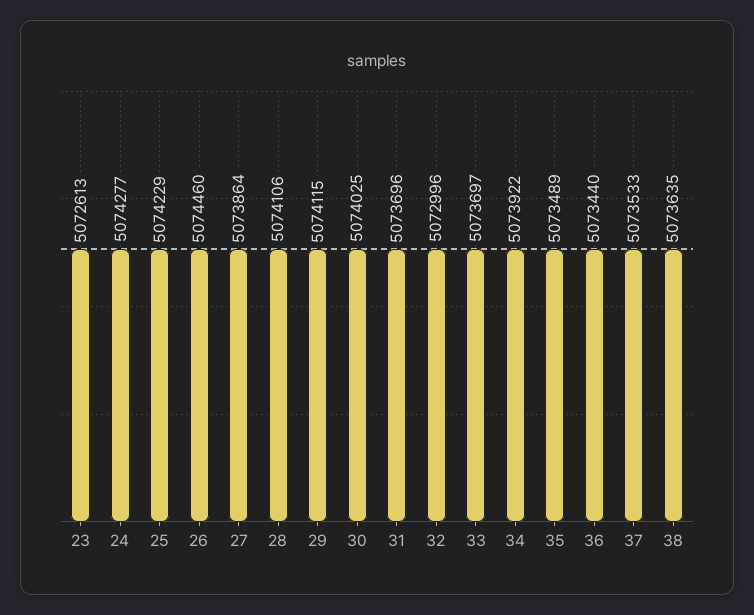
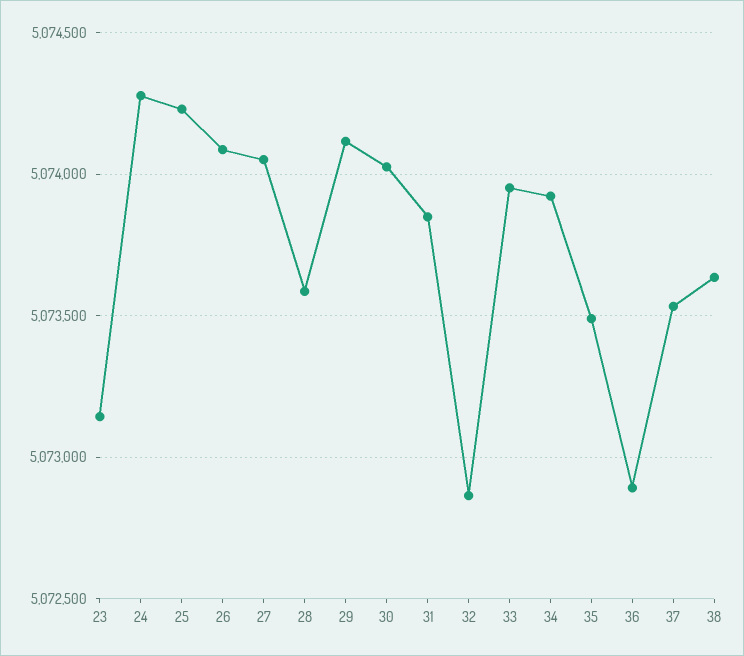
  {
-   "23": 5072613,
+   "23": 5073150,
    "24": 5074277,
    "25": 5074229,
-   "26": 5074460,
+   "26": 5074100,
-   "27": 5073864,
+   "27": 5074050,
-   "28": 5074106,
+   "28": 5073600,
    "29": 5074115,
    "30": 5074025,
-   "31": 5073696,
+   "31": 5073850,
-   "32": 5072996,
+   "32": 5072850,
-   "33": 5073697,
+   "33": 5073950,
    "34": 5073922,
    "35": 5073489,
-   "36": 5073440,
+   "36": 5072900,
    "37": 5073533,
    "38": 5073635
  }

